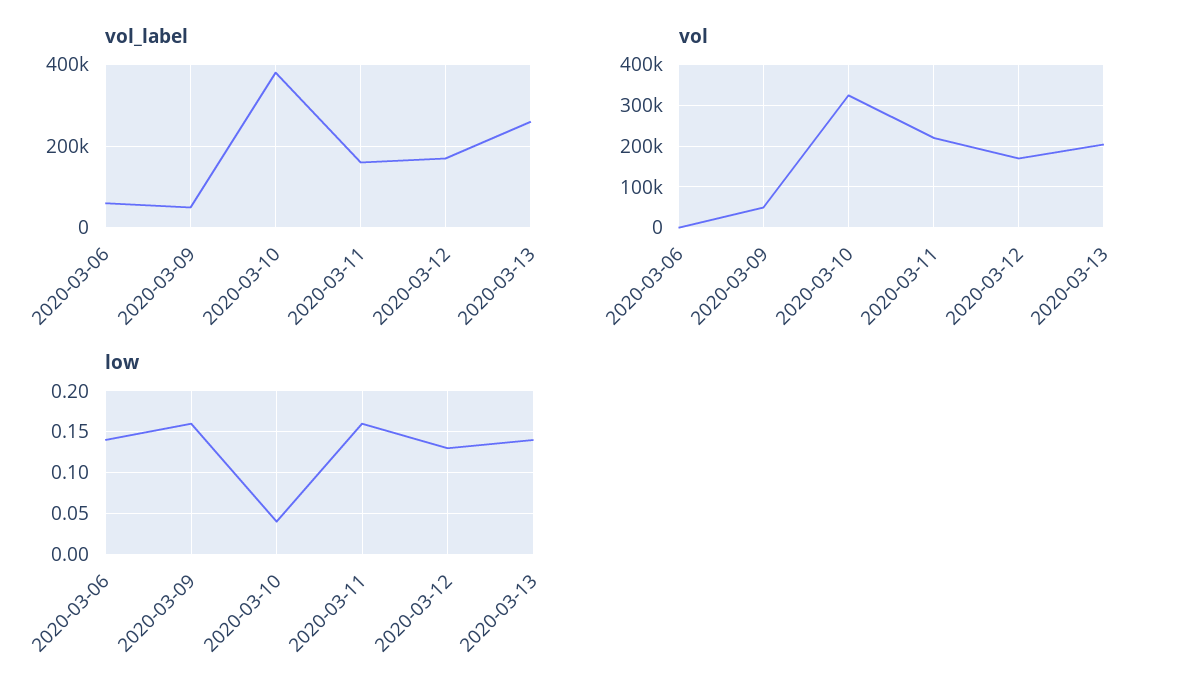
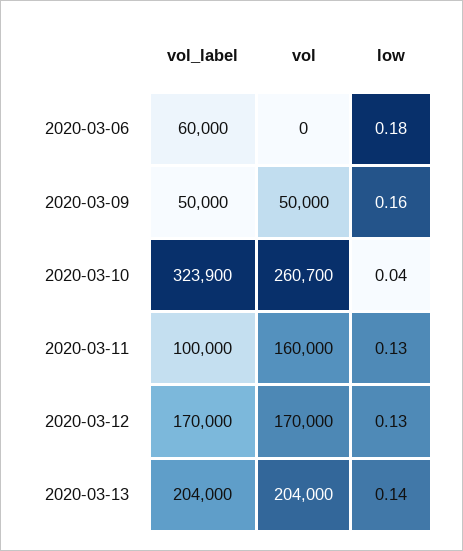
  {
    "vol_label": {
      "2020-03-06": 60000,
      "2020-03-09": 50000,
-     "2020-03-10": 380000,
+     "2020-03-10": 323900,
-     "2020-03-11": 160000,
+     "2020-03-11": 100000,
      "2020-03-12": 170000,
-     "2020-03-13": 260000
+     "2020-03-13": 204000
    },
    "vol": {
      "2020-03-06": 0,
      "2020-03-09": 50000,
-     "2020-03-10": 320000,
+     "2020-03-10": 260700,
-     "2020-03-11": 220000,
+     "2020-03-11": 160000,
      "2020-03-12": 170000,
      "2020-03-13": 204000
    },
    "low": {
-     "2020-03-06": 0.14,
+     "2020-03-06": 0.18,
      "2020-03-09": 0.16,
      "2020-03-10": 0.04,
-     "2020-03-11": 0.16,
+     "2020-03-11": 0.13,
      "2020-03-12": 0.13,
      "2020-03-13": 0.14
    }
  }

